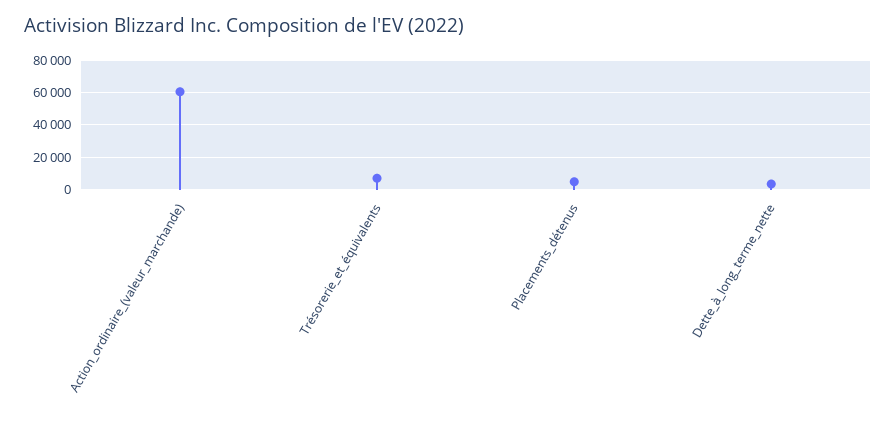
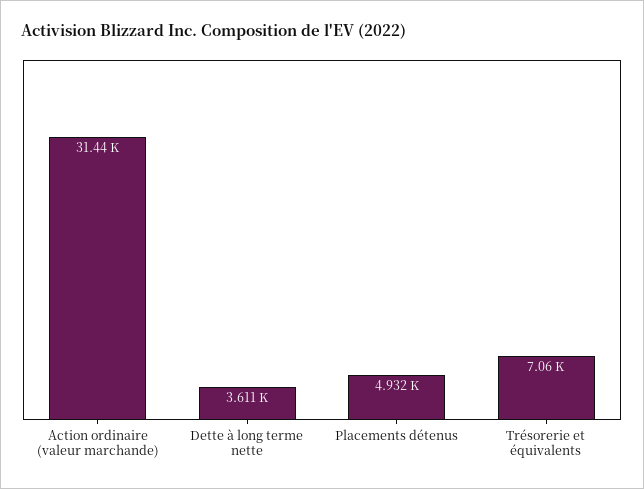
  {
-   "Action_ordinaire_(valeur_marchande)": 60000,
+   "Action_ordinaire_(valeur_marchande)": 31440,
    "Trésorerie_et_équivalents": 7060,
    "Placements_détenus": 4932,
    "Dette_à_long_terme_nette": 3611
  }

